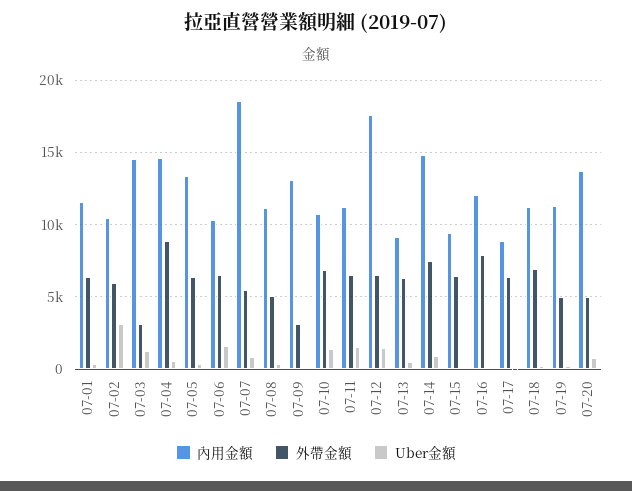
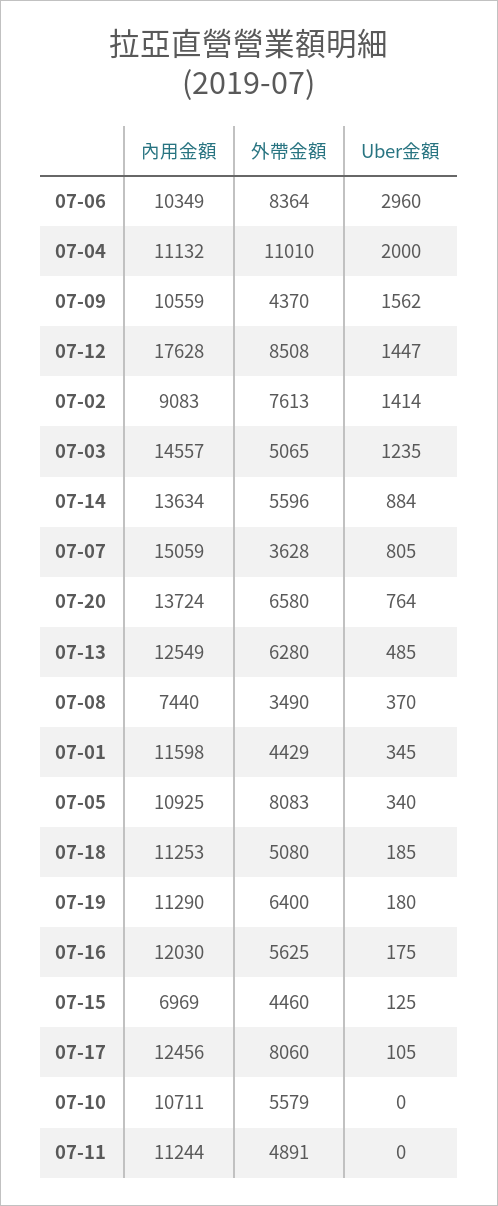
  {
    "內用金額": {
      "07-01": 11598,
-     "07-02": 10500,
+     "07-02": 9083,
      "07-03": 14557,
-     "07-04": 14500,
+     "07-04": 11132,
-     "07-05": 13500,
+     "07-05": 10925,
      "07-06": 10349,
-     "07-07": 18500,
+     "07-07": 15059,
-     "07-08": 11000,
+     "07-08": 7440,
-     "07-09": 13000,
+     "07-09": 10559,
      "07-10": 10711,
      "07-11": 11244,
      "07-12": 17628,
-     "07-13": 9000,
+     "07-13": 12549,
-     "07-14": 15000,
+     "07-14": 13634,
-     "07-15": 9500,
+     "07-15": 6969,
      "07-16": 12030,
-     "07-17": 9000,
+     "07-17": 12456,
      "07-18": 11253,
      "07-19": 11290,
      "07-20": 13724
    },
    "外帶金額": {
-     "07-01": 6500,
+     "07-01": 4429,
-     "07-02": 6000,
+     "07-02": 7613,
-     "07-03": 3000,
+     "07-03": 5065,
-     "07-04": 9000,
+     "07-04": 11010,
-     "07-05": 6500,
+     "07-05": 8083,
-     "07-06": 6500,
+     "07-06": 8364,
-     "07-07": 5500,
+     "07-07": 3628,
-     "07-08": 5000,
+     "07-08": 3490,
-     "07-09": 3000,
+     "07-09": 4370,
-     "07-10": 7000,
+     "07-10": 5579,
-     "07-11": 6500,
+     "07-11": 4891,
-     "07-12": 6500,
+     "07-12": 8508,
      "07-13": 6280,
-     "07-14": 7500,
+     "07-14": 5596,
-     "07-15": 6500,
+     "07-15": 4460,
-     "07-16": 8000,
+     "07-16": 5625,
-     "07-17": 6500,
+     "07-17": 8060,
-     "07-18": 7000,
+     "07-18": 5080,
-     "07-19": 5000,
+     "07-19": 6400,
-     "07-20": 5000
+     "07-20": 6580
    },
    "Uber金額": {
      "07-01": 345,
-     "07-02": 3000,
+     "07-02": 1414,
      "07-03": 1235,
-     "07-04": 500,
+     "07-04": 2000,
      "07-05": 340,
-     "07-06": 1500,
+     "07-06": 2960,
      "07-07": 805,
      "07-08": 370,
-     "07-09": 0,
+     "07-09": 1562,
-     "07-10": 1500,
+     "07-10": 0,
-     "07-11": 1500,
+     "07-11": 0,
      "07-12": 1447,
      "07-13": 485,
      "07-14": 884,
      "07-15": 125,
      "07-16": 175,
      "07-17": 105,
      "07-18": 185,
      "07-19": 180,
      "07-20": 764
    }
  }

